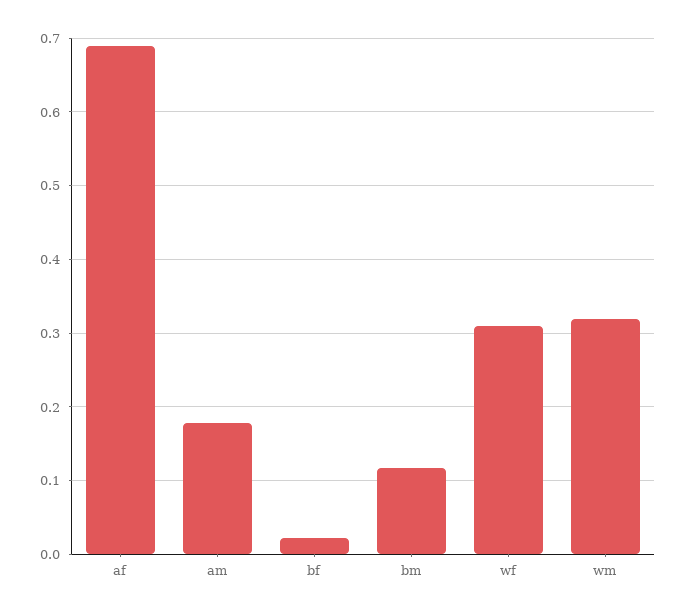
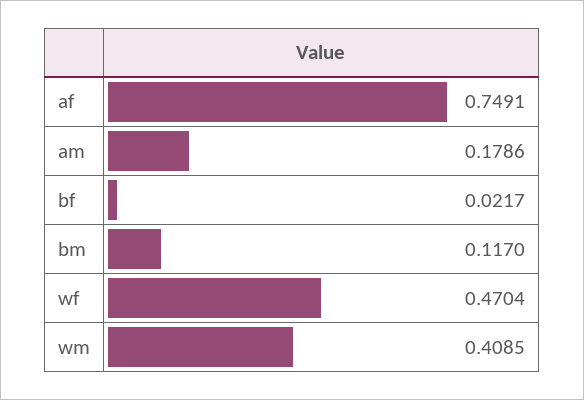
  {
-   "af": 0.69,
+   "af": 0.7491,
    "am": 0.1786,
    "bf": 0.0217,
    "bm": 0.117,
-   "wf": 0.31,
+   "wf": 0.4704,
-   "wm": 0.32
+   "wm": 0.4085
  }

